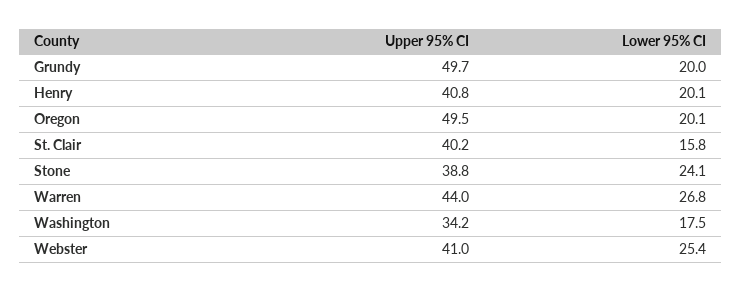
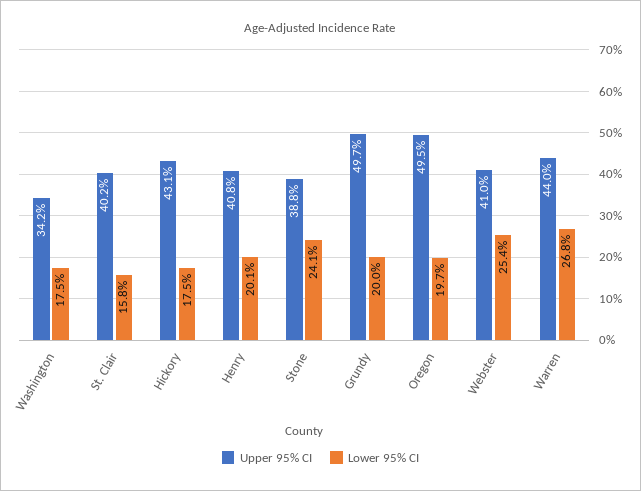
  {
    "Upper 95% CI": {
      "Grundy": 49.7,
      "Henry": 40.8,
      "Oregon": 49.5,
      "St. Clair": 40.2,
      "Stone": 38.8,
      "Warren": 44,
      "Washington": 34.2,
-     "Webster": 41
+     "Webster": 41,
+     "Hickory": 43.1
    },
    "Lower 95% CI": {
      "Grundy": 20,
      "Henry": 20.1,
-     "Oregon": 20.1,
+     "Oregon": 19.7,
      "St. Clair": 15.8,
      "Stone": 24.1,
      "Warren": 26.8,
      "Washington": 17.5,
-     "Webster": 25.4
+     "Webster": 25.4,
+     "Hickory": 17.5
    }
  }

